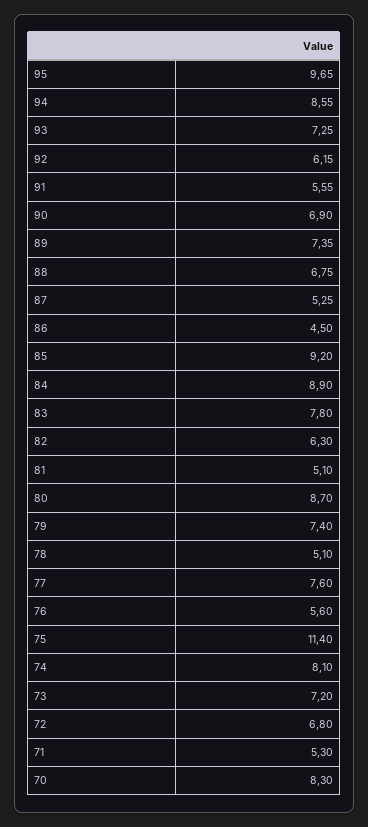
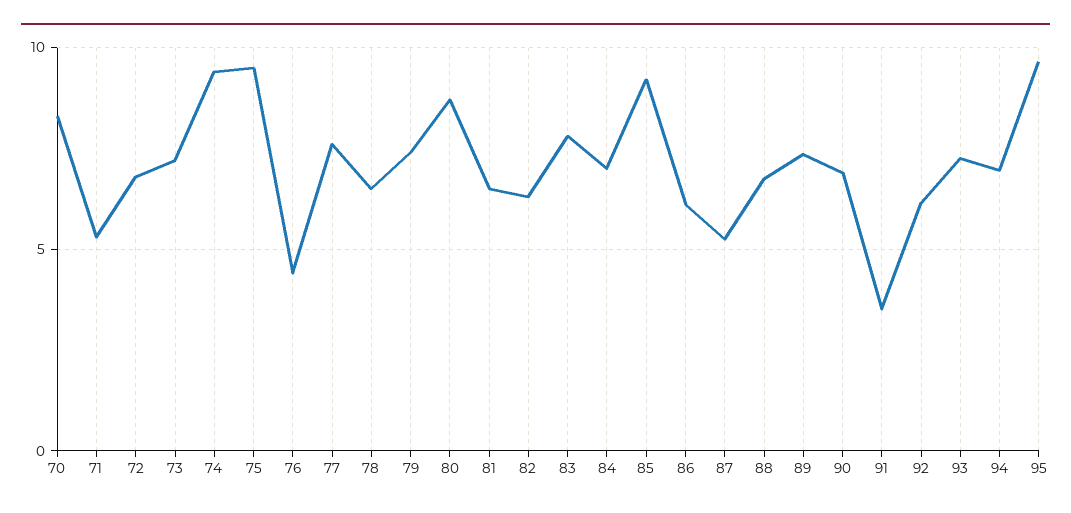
  {
    "95": 9.65,
-   "94": 8.55,
+   "94": 7,
    "93": 7.25,
    "92": 6.15,
-   "91": 5.55,
+   "91": 3.5,
    "90": 6.9,
    "89": 7.35,
    "88": 6.75,
    "87": 5.25,
-   "86": 4.5,
+   "86": 6,
    "85": 9.2,
-   "84": 8.9,
+   "84": 7,
    "83": 7.8,
    "82": 6.3,
-   "81": 5.1,
+   "81": 6.5,
    "80": 8.7,
    "79": 7.4,
-   "78": 5.1,
+   "78": 6.5,
    "77": 7.6,
-   "76": 5.6,
+   "76": 4.5,
-   "75": 11.4,
+   "75": 9.5,
-   "74": 8.1,
+   "74": 9.5,
    "73": 7.2,
    "72": 6.8,
    "71": 5.3,
    "70": 8.3
  }

